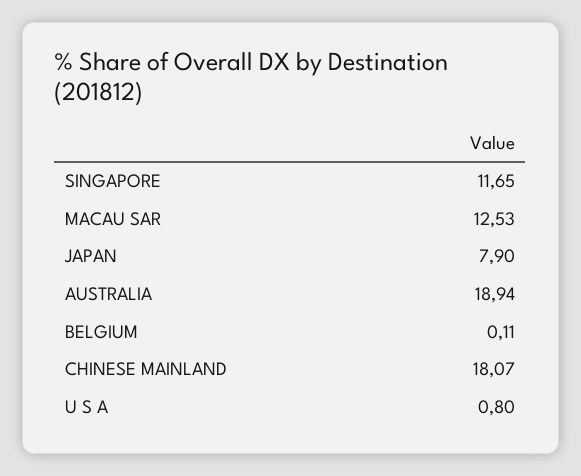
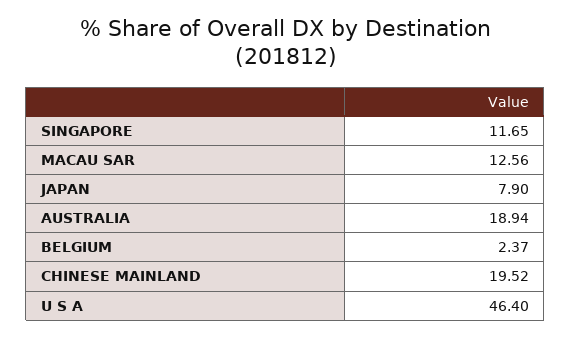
  {
    "SINGAPORE": 11.65,
-   "MACAU SAR": 12.53,
+   "MACAU SAR": 12.56,
    "JAPAN": 7.9,
    "AUSTRALIA": 18.94,
-   "BELGIUM": 0.11,
+   "BELGIUM": 2.37,
-   "CHINESE MAINLAND": 18.07,
+   "CHINESE MAINLAND": 19.52,
-   "U S A": 0.8
+   "U S A": 46.4
  }

